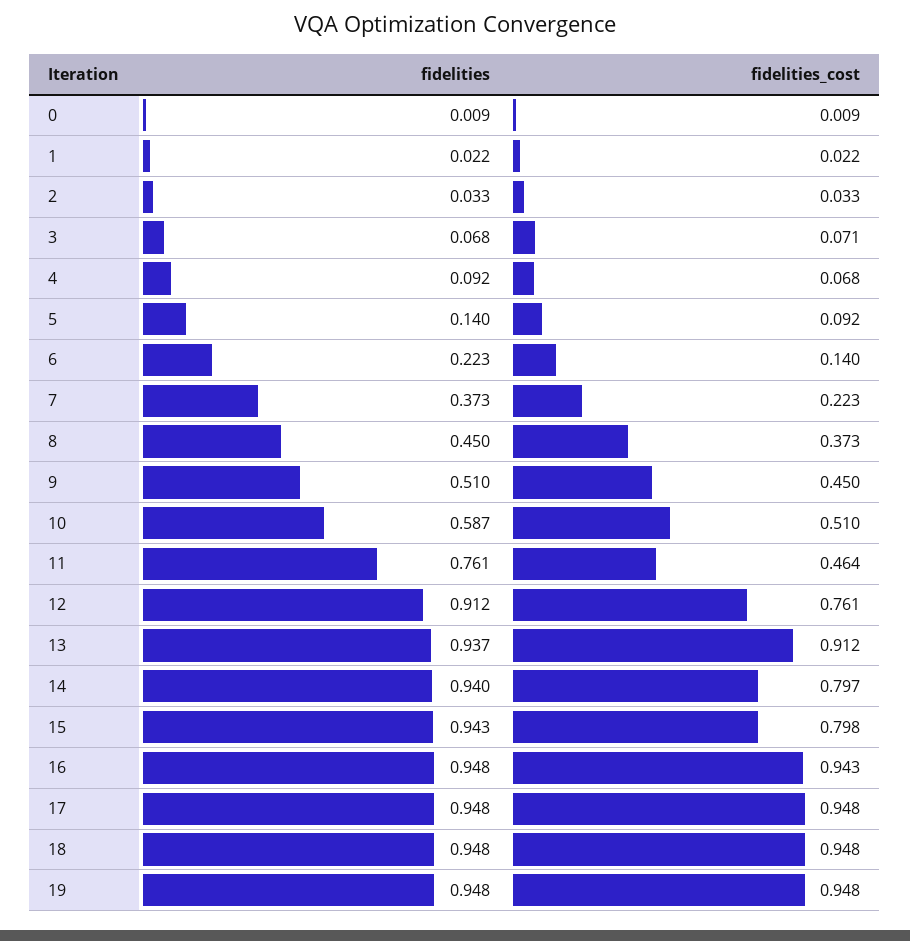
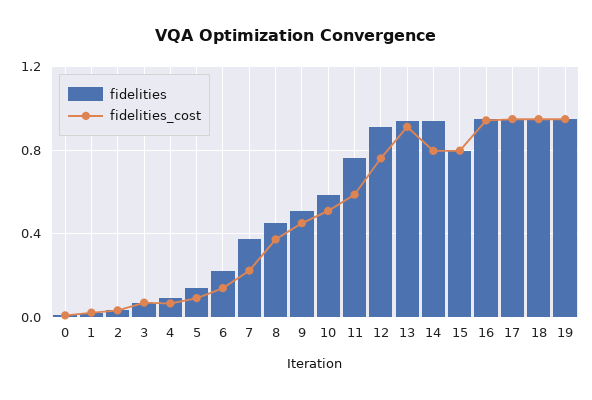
  {
    "fidelities": {
      "0": 0.009,
      "1": 0.022,
      "2": 0.033,
      "3": 0.068,
      "4": 0.092,
      "5": 0.14,
      "6": 0.223,
      "7": 0.373,
      "8": 0.45,
      "9": 0.51,
      "10": 0.587,
      "11": 0.761,
      "12": 0.912,
      "13": 0.937,
      "14": 0.94,
-     "15": 0.943,
+     "15": 0.8,
      "16": 0.948,
      "17": 0.948,
      "18": 0.948,
      "19": 0.948
    },
    "fidelities_cost": {
      "0": 0.009,
      "1": 0.022,
      "2": 0.033,
      "3": 0.071,
      "4": 0.068,
      "5": 0.092,
      "6": 0.14,
      "7": 0.223,
      "8": 0.373,
      "9": 0.45,
      "10": 0.51,
-     "11": 0.464,
+     "11": 0.6,
      "12": 0.761,
      "13": 0.912,
      "14": 0.797,
      "15": 0.798,
      "16": 0.943,
      "17": 0.948,
      "18": 0.948,
      "19": 0.948
    }
  }

